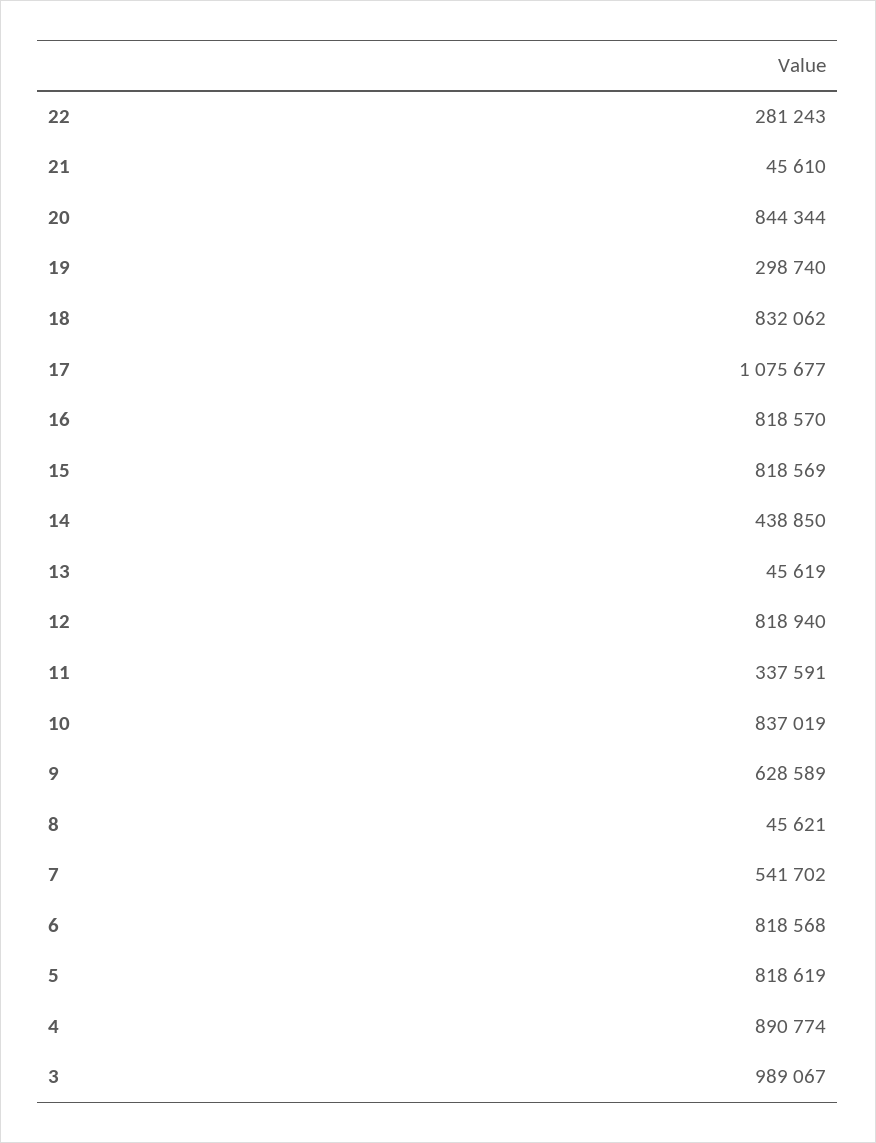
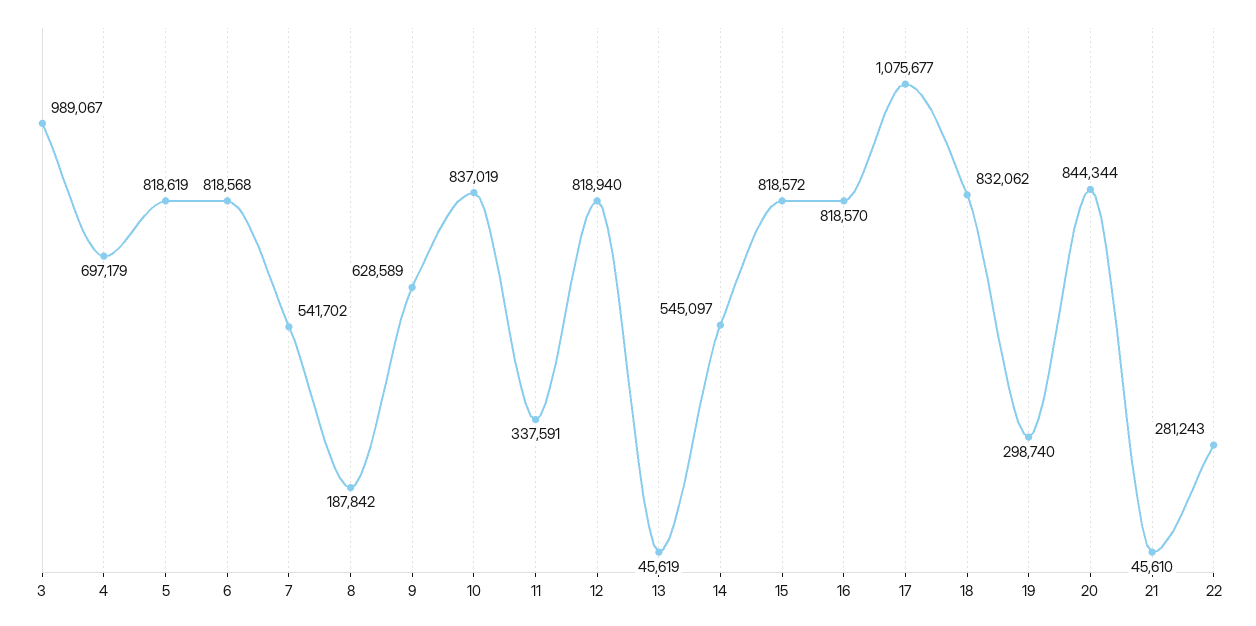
  {
    "22": 281243,
    "21": 45610,
    "20": 844344,
    "19": 298740,
    "18": 832062,
    "17": 1075677,
    "16": 818570,
-   "15": 818569,
+   "15": 818572,
-   "14": 438850,
+   "14": 545097,
    "13": 45619,
    "12": 818940,
    "11": 337591,
    "10": 837019,
    "9": 628589,
-   "8": 45621,
+   "8": 187842,
    "7": 541702,
    "6": 818568,
    "5": 818619,
-   "4": 890774,
+   "4": 697179,
    "3": 989067
  }

